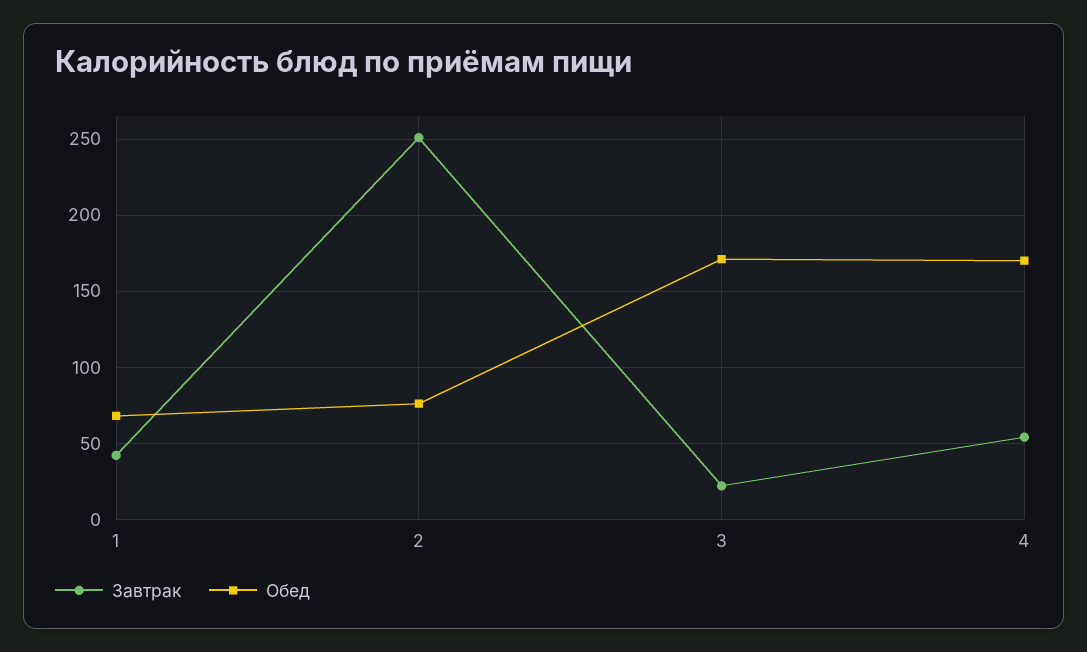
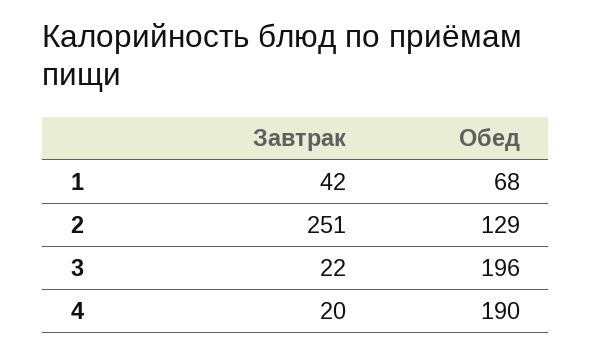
  {
    "Завтрак": {
      "1": 42,
      "2": 251,
      "3": 22,
-     "4": 55
+     "4": 20
    },
    "Обед": {
      "1": 68,
-     "2": 75,
+     "2": 129,
-     "3": 170,
+     "3": 196,
-     "4": 170
+     "4": 190
    }
  }

